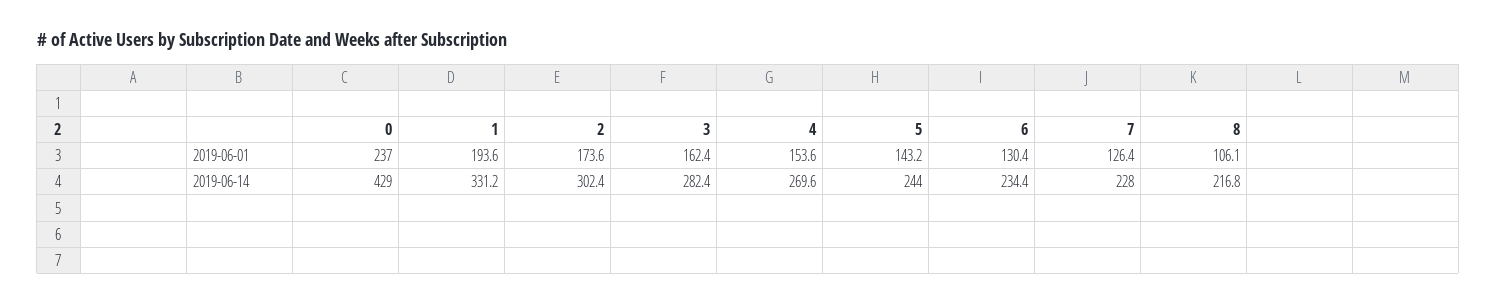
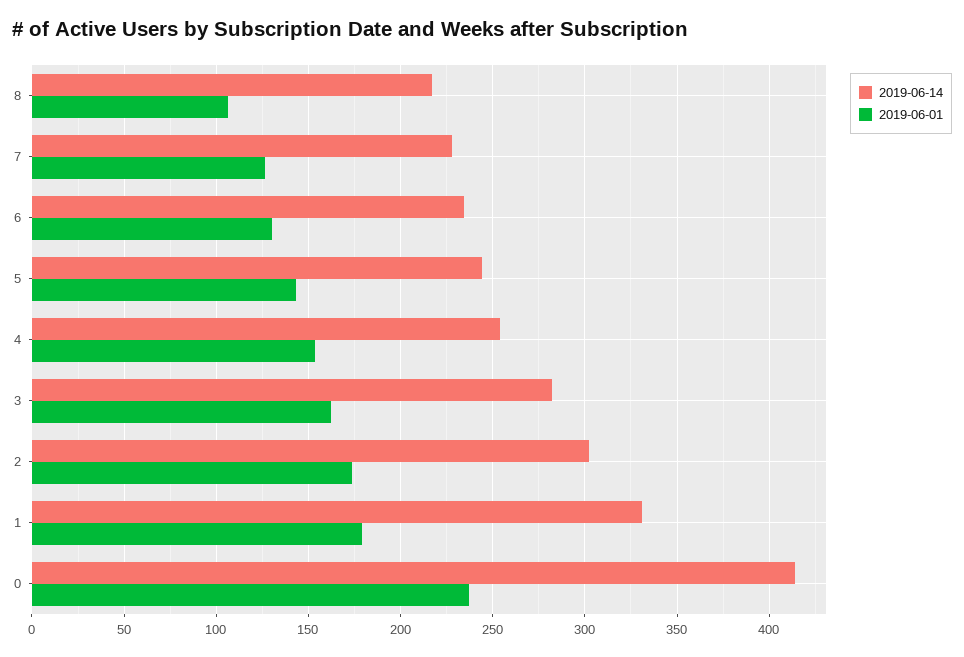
  {
    "2019-06-01": {
      "0": 237,
-     "1": 193.6,
+     "1": 180,
      "2": 173.6,
      "3": 162.4,
      "4": 153.6,
      "5": 143.2,
      "6": 130.4,
      "7": 126.4,
      "8": 106.1
    },
    "2019-06-14": {
-     "0": 429,
+     "0": 415,
      "1": 331.2,
      "2": 302.4,
      "3": 282.4,
-     "4": 269.6,
+     "4": 255,
      "5": 244,
      "6": 234.4,
      "7": 228,
      "8": 216.8
    }
  }

